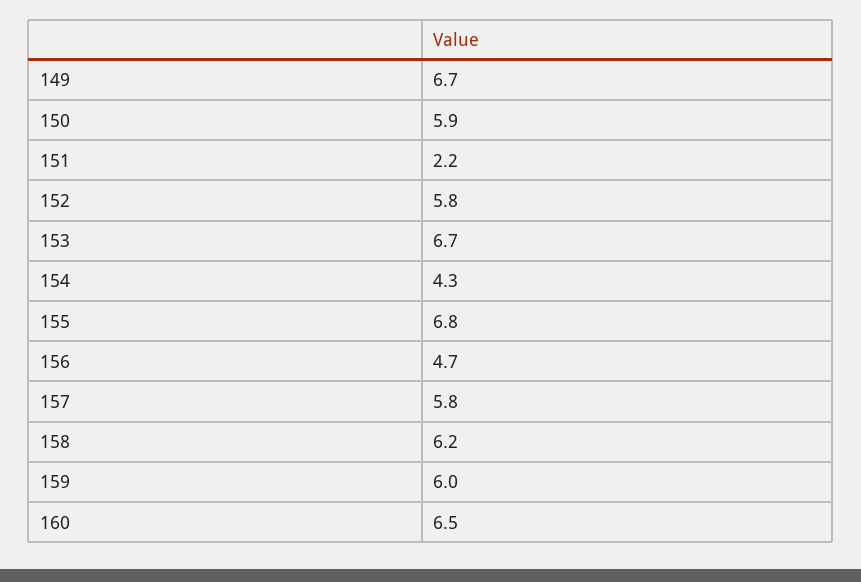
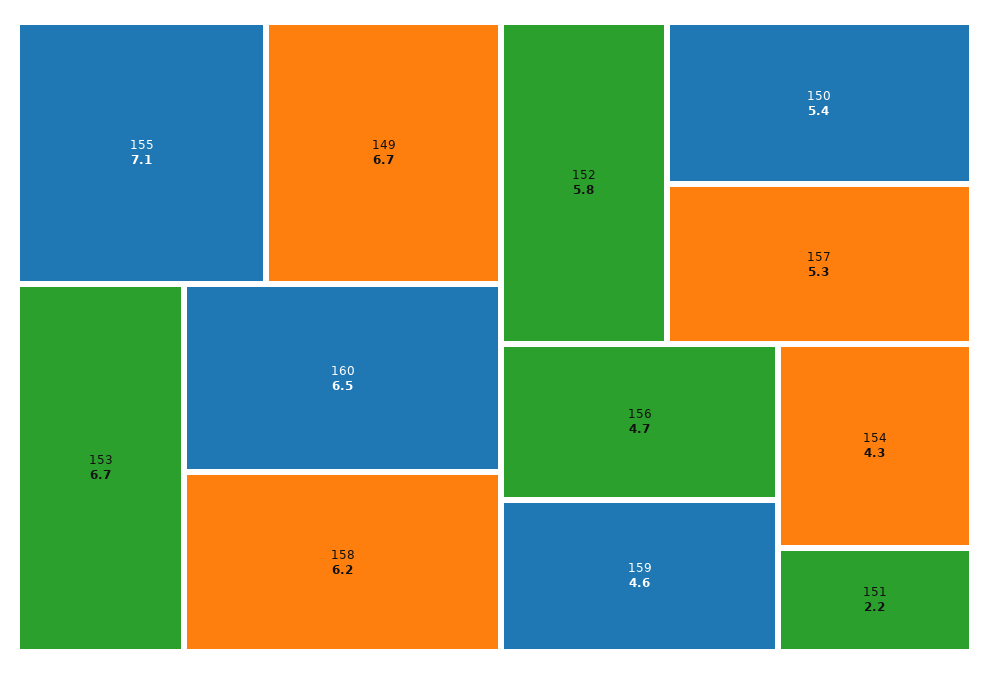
  {
    "149": 6.7,
-   "150": 5.9,
+   "150": 5.4,
    "151": 2.2,
    "152": 5.8,
    "153": 6.7,
    "154": 4.3,
-   "155": 6.8,
+   "155": 7.1,
    "156": 4.7,
-   "157": 5.8,
+   "157": 5.3,
    "158": 6.2,
-   "159": 6,
+   "159": 4.6,
    "160": 6.5
  }

